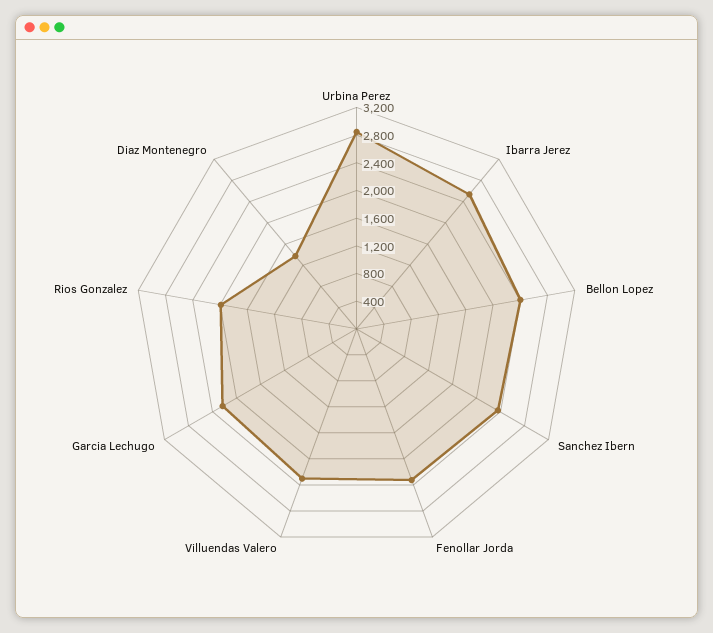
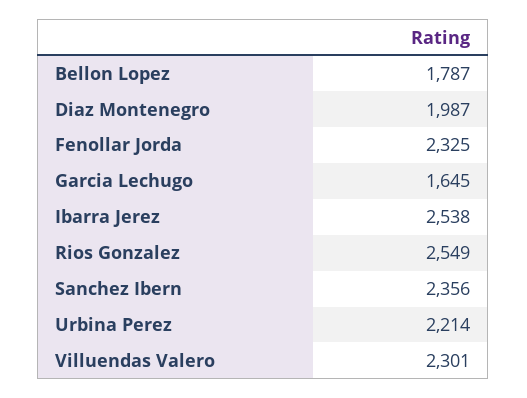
  {
-   "Urbina Perez": 2800,
+   "Urbina Perez": 2214,
    "Ibarra Jerez": 2538,
-   "Bellon Lopez": 2400,
+   "Bellon Lopez": 1787,
    "Sanchez Ibern": 2356,
    "Fenollar Jorda": 2325,
    "Villuendas Valero": 2301,
-   "Garcia Lechugo": 2200,
+   "Garcia Lechugo": 1645,
-   "Rios Gonzalez": 2000,
+   "Rios Gonzalez": 2549,
-   "Diaz Montenegro": 1400
+   "Diaz Montenegro": 1987
  }

